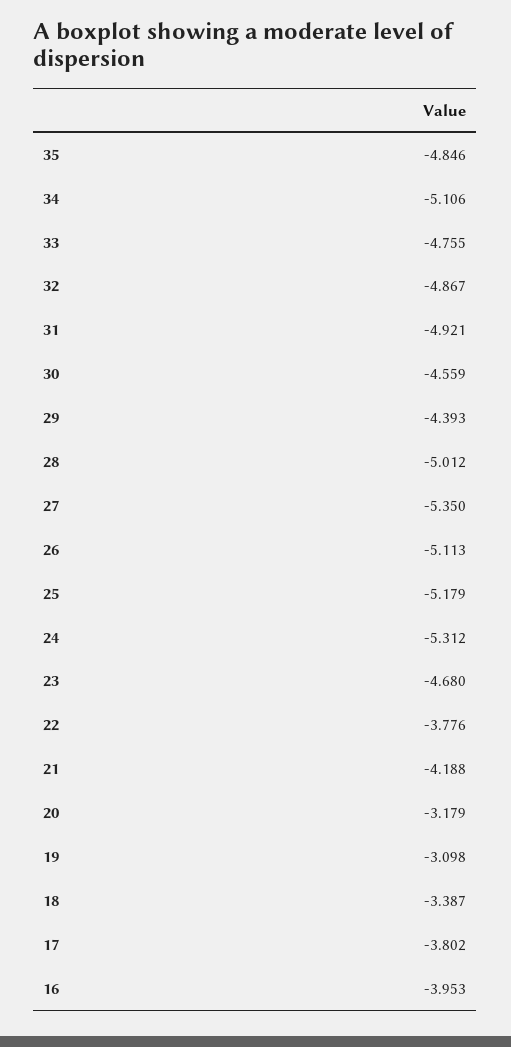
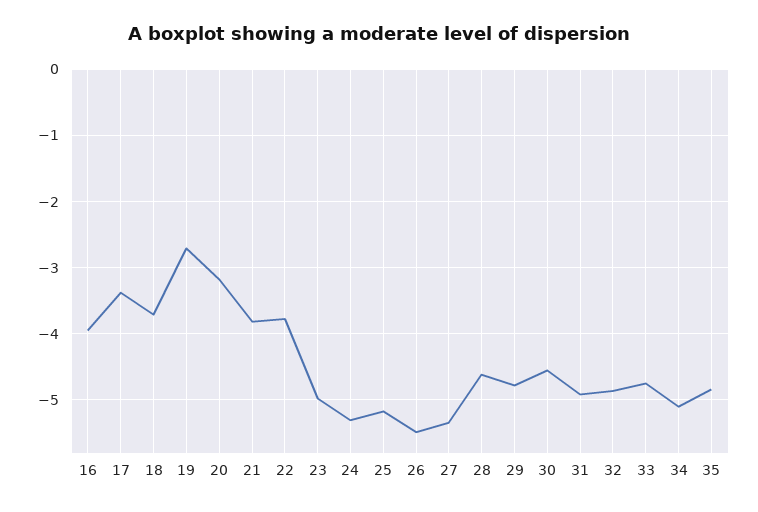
  {
    "35": -4.846,
    "34": -5.106,
    "33": -4.755,
    "32": -4.867,
    "31": -4.921,
    "30": -4.559,
-   "29": -4.393,
+   "29": -4.8,
-   "28": -5.012,
+   "28": -4.6,
    "27": -5.35,
-   "26": -5.113,
+   "26": -5.5,
    "25": -5.179,
    "24": -5.312,
-   "23": -4.68,
+   "23": -5,
    "22": -3.776,
-   "21": -4.188,
+   "21": -3.8,
    "20": -3.179,
-   "19": -3.098,
+   "19": -2.7,
-   "18": -3.387,
+   "18": -3.7,
-   "17": -3.802,
+   "17": -3.4,
    "16": -3.953
  }

